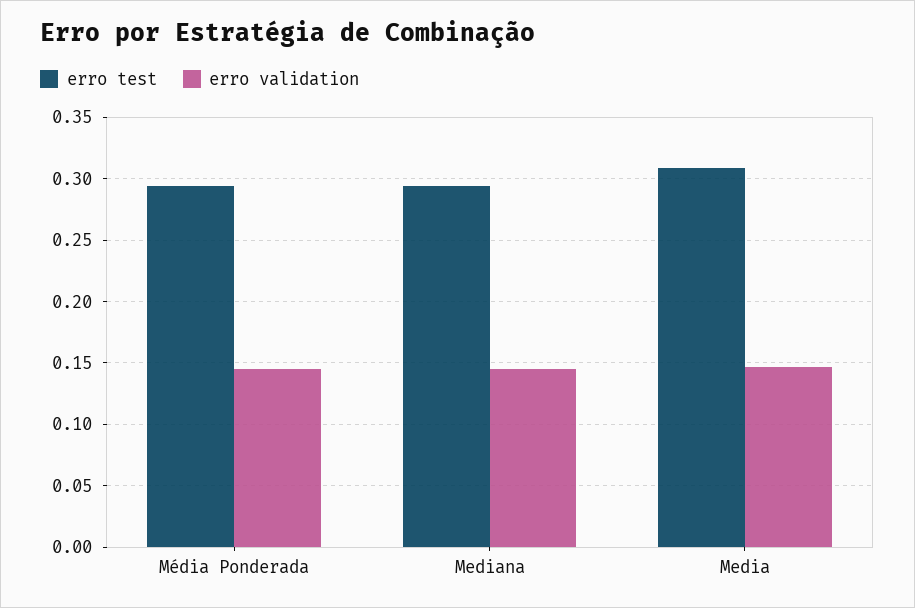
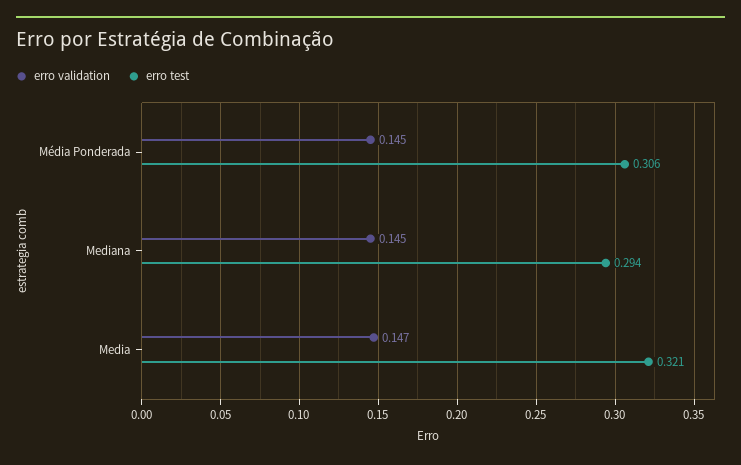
  {
    "erro test": {
-     "Média Ponderada": 0.295,
+     "Média Ponderada": 0.306,
      "Mediana": 0.294,
-     "Media": 0.31
+     "Media": 0.321
    },
    "erro validation": {
      "Média Ponderada": 0.145,
      "Mediana": 0.145,
      "Media": 0.147
    }
  }

